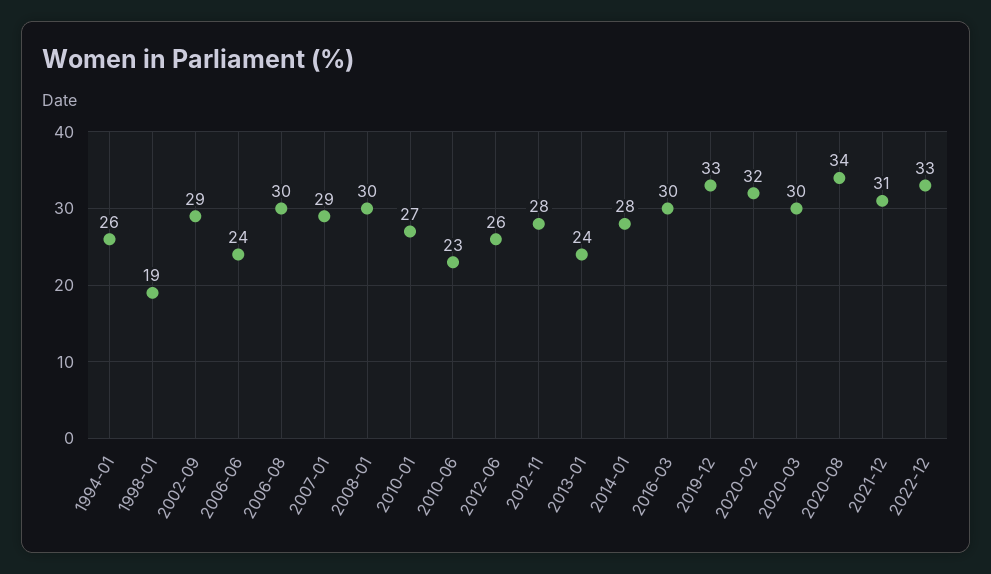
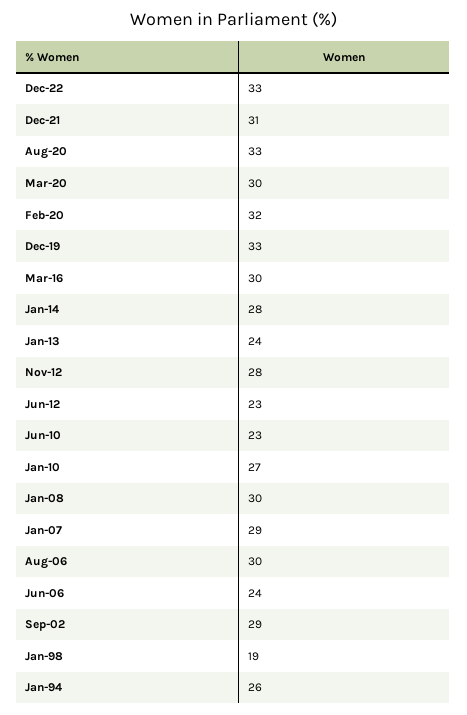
  {
    "1994-01": 26,
    "1998-01": 19,
    "2002-09": 29,
    "2006-06": 24,
    "2006-08": 30,
    "2007-01": 29,
    "2008-01": 30,
    "2010-01": 27,
    "2010-06": 23,
-   "2012-06": 26,
+   "2012-06": 23,
    "2012-11": 28,
    "2013-01": 24,
    "2014-01": 28,
    "2016-03": 30,
    "2019-12": 33,
    "2020-02": 32,
    "2020-03": 30,
-   "2020-08": 34,
+   "2020-08": 33,
    "2021-12": 31,
    "2022-12": 33
  }

